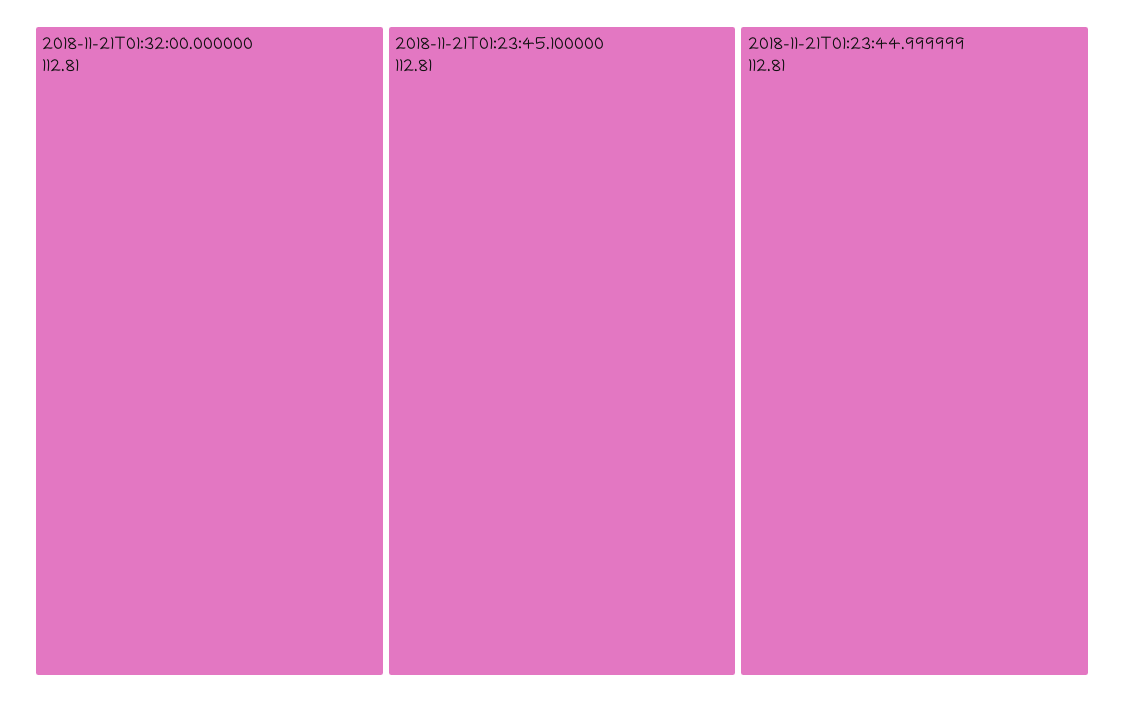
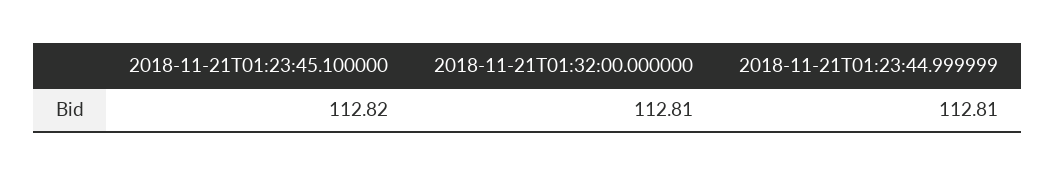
  {
    "2018-11-21T01:32:00.000000": 112.81,
-   "2018-11-21T01:23:45.100000": 112.81,
+   "2018-11-21T01:23:45.100000": 112.82,
    "2018-11-21T01:23:44.999999": 112.81
  }

